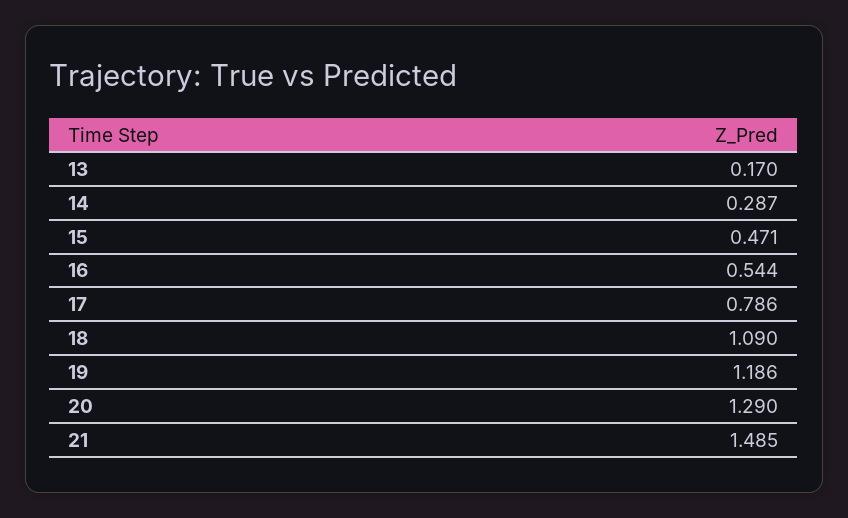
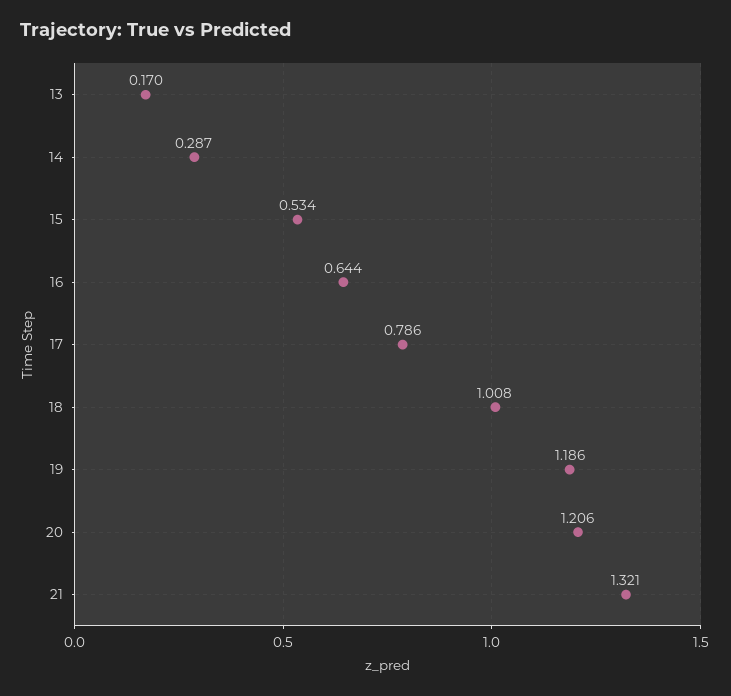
  {
    "13": 0.17,
    "14": 0.287,
-   "15": 0.471,
+   "15": 0.534,
-   "16": 0.544,
+   "16": 0.644,
    "17": 0.786,
-   "18": 1.09,
+   "18": 1.008,
    "19": 1.186,
-   "20": 1.29,
+   "20": 1.206,
-   "21": 1.485
+   "21": 1.321
  }

